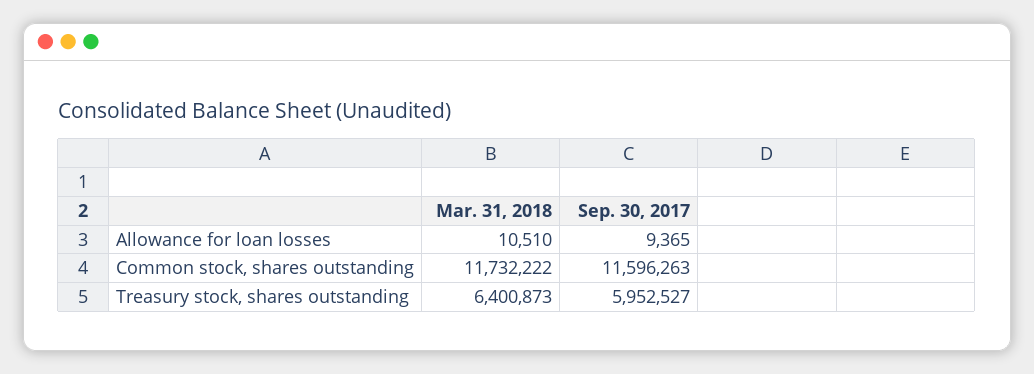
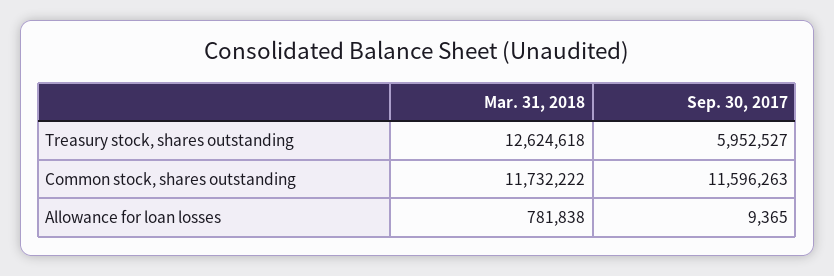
  {
    "Mar. 31, 2018": {
-     "Allowance for loan losses": 10510,
+     "Allowance for loan losses": 781838,
      "Common stock, shares outstanding": 11732222,
-     "Treasury stock, shares outstanding": 6400873
+     "Treasury stock, shares outstanding": 12624618
    },
    "Sep. 30, 2017": {
      "Allowance for loan losses": 9365,
      "Common stock, shares outstanding": 11596263,
      "Treasury stock, shares outstanding": 5952527
    }
  }

